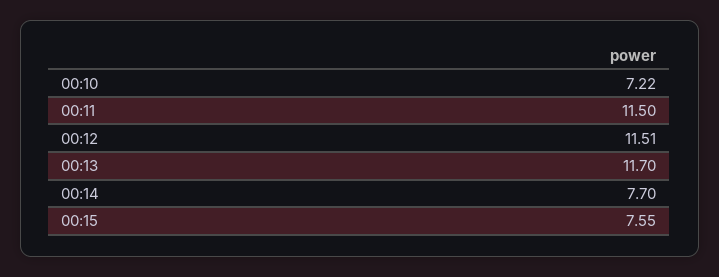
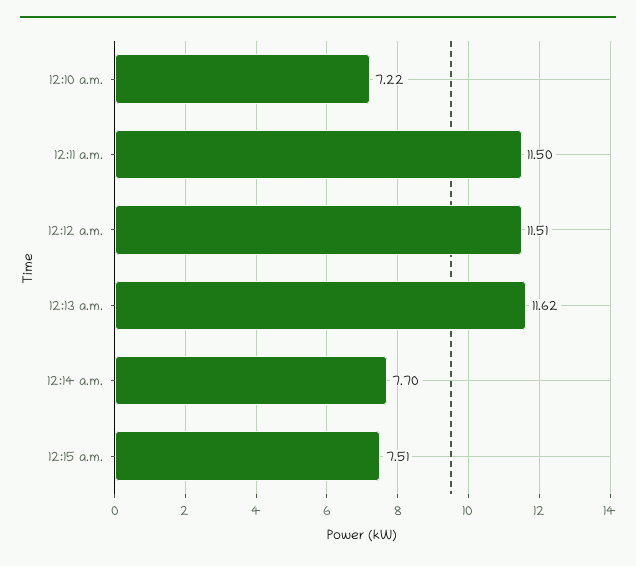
  {
    "00:10": 7.22,
    "00:11": 11.5,
    "00:12": 11.51,
-   "00:13": 11.7,
+   "00:13": 11.62,
    "00:14": 7.7,
-   "00:15": 7.55
+   "00:15": 7.51
  }

